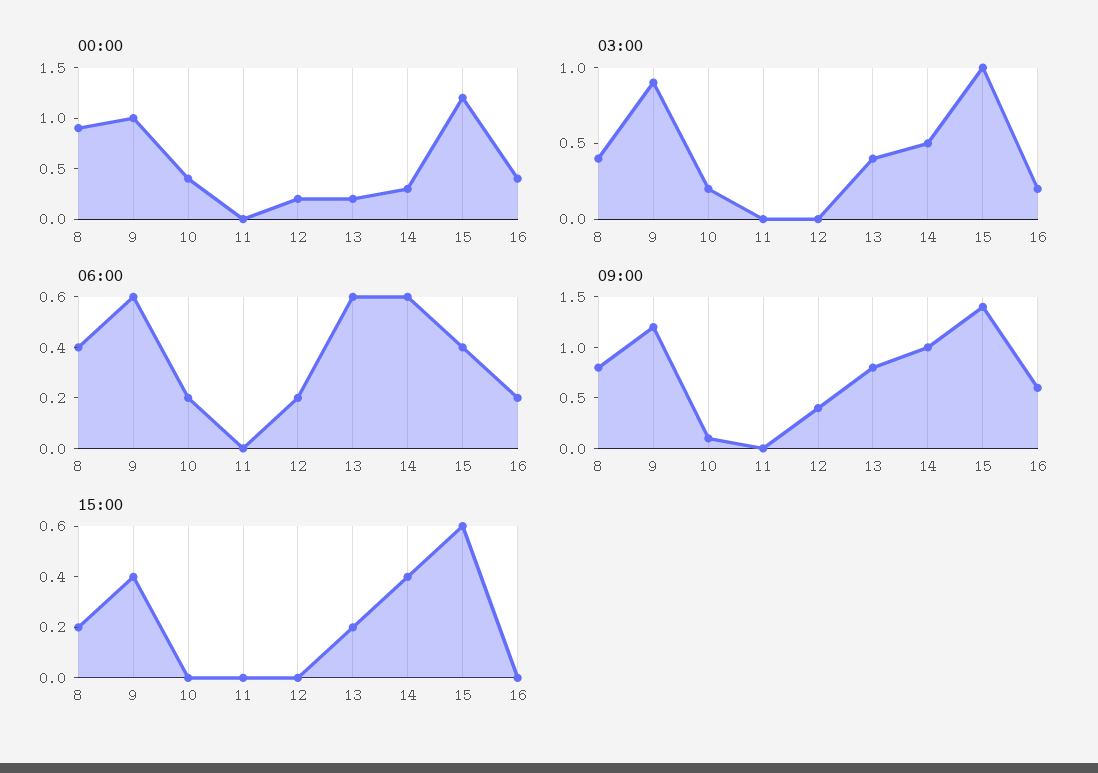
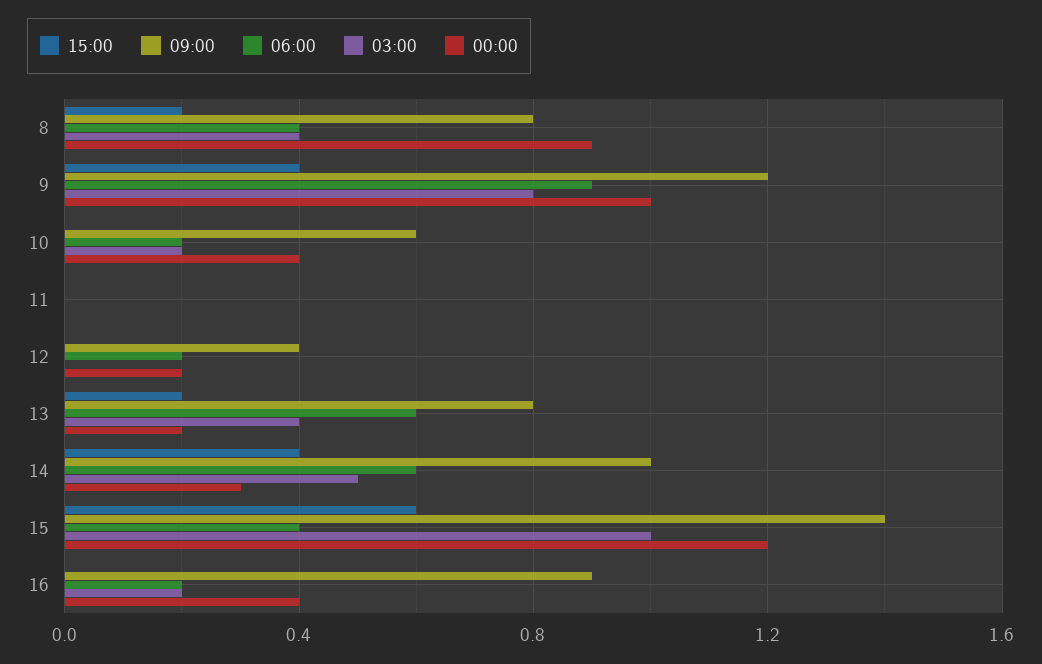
  {
    "00:00": {
      "8": 0.9,
      "9": 1,
      "10": 0.4,
      "11": 0,
      "12": 0.2,
      "13": 0.2,
      "14": 0.3,
      "15": 1.2,
      "16": 0.4
    },
    "03:00": {
      "8": 0.4,
-     "9": 0.9,
+     "9": 0.8,
      "10": 0.2,
      "11": 0,
      "12": 0,
      "13": 0.4,
      "14": 0.5,
      "15": 1,
      "16": 0.2
    },
    "06:00": {
      "8": 0.4,
-     "9": 0.6,
+     "9": 0.9,
      "10": 0.2,
      "11": 0,
      "12": 0.2,
      "13": 0.6,
      "14": 0.6,
      "15": 0.4,
      "16": 0.2
    },
    "09:00": {
      "8": 0.8,
      "9": 1.2,
-     "10": 0.1,
+     "10": 0.6,
      "11": 0,
      "12": 0.4,
      "13": 0.8,
      "14": 1,
      "15": 1.4,
-     "16": 0.6
+     "16": 0.9
    },
    "15:00": {
      "8": 0.2,
      "9": 0.4,
      "10": 0,
      "11": 0,
      "12": 0,
      "13": 0.2,
      "14": 0.4,
      "15": 0.6,
      "16": 0
    }
  }

